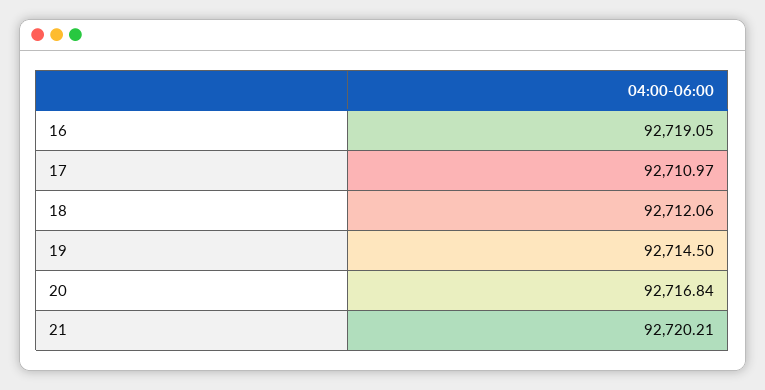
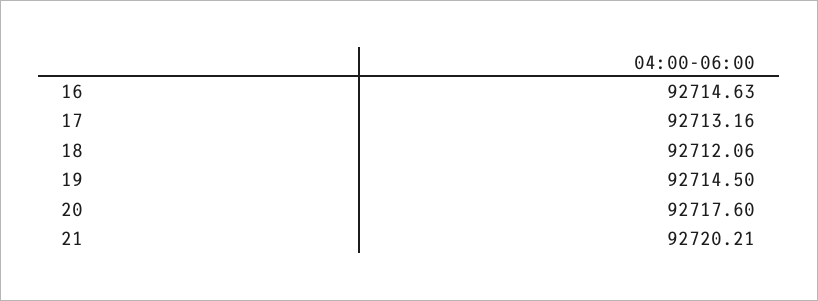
  {
-   "16": 92719.05,
+   "16": 92714.63,
-   "17": 92710.97,
+   "17": 92713.16,
    "18": 92712.06,
    "19": 92714.5,
-   "20": 92716.84,
+   "20": 92717.6,
    "21": 92720.21
  }

